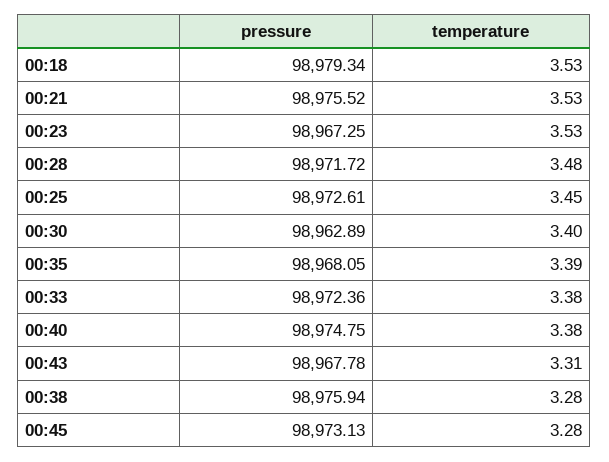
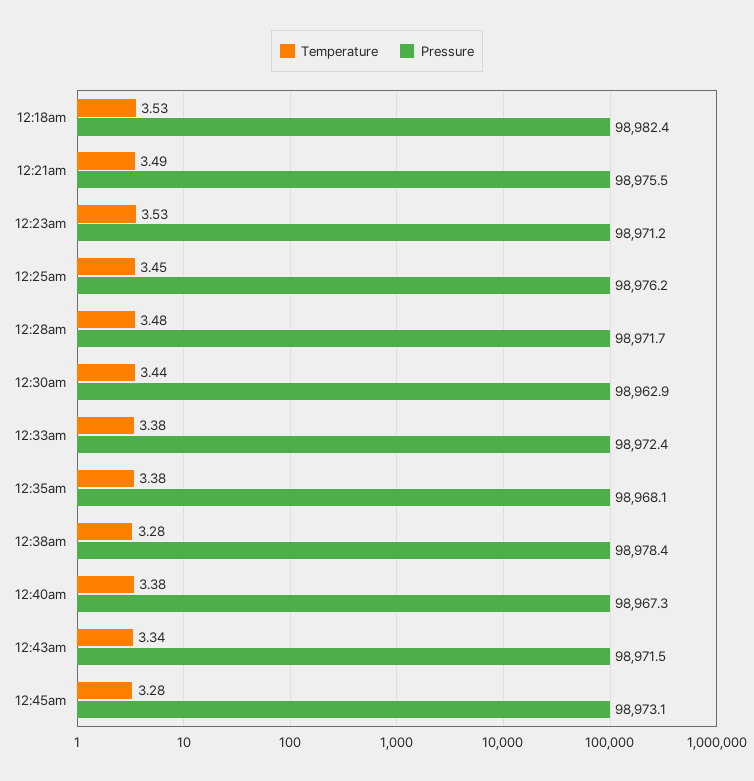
  {
    "pressure": {
-     "00:18": 98979.34,
+     "00:18": 98982.4,
      "00:21": 98975.52,
-     "00:23": 98967.25,
+     "00:23": 98971.2,
      "00:28": 98971.72,
-     "00:25": 98972.61,
+     "00:25": 98976.2,
      "00:30": 98962.89,
      "00:35": 98968.05,
      "00:33": 98972.36,
-     "00:40": 98974.75,
+     "00:40": 98967.3,
-     "00:43": 98967.78,
+     "00:43": 98971.5,
-     "00:38": 98975.94,
+     "00:38": 98978.4,
      "00:45": 98973.13
    },
    "temperature": {
      "00:18": 3.53,
-     "00:21": 3.53,
+     "00:21": 3.49,
      "00:23": 3.53,
      "00:28": 3.48,
      "00:25": 3.45,
-     "00:30": 3.4,
+     "00:30": 3.44,
-     "00:35": 3.39,
+     "00:35": 3.38,
      "00:33": 3.38,
      "00:40": 3.38,
-     "00:43": 3.31,
+     "00:43": 3.34,
      "00:38": 3.28,
      "00:45": 3.28
    }
  }

